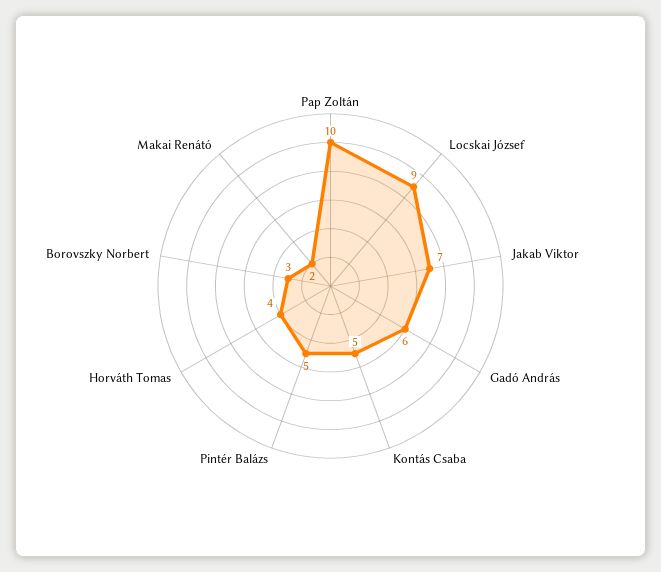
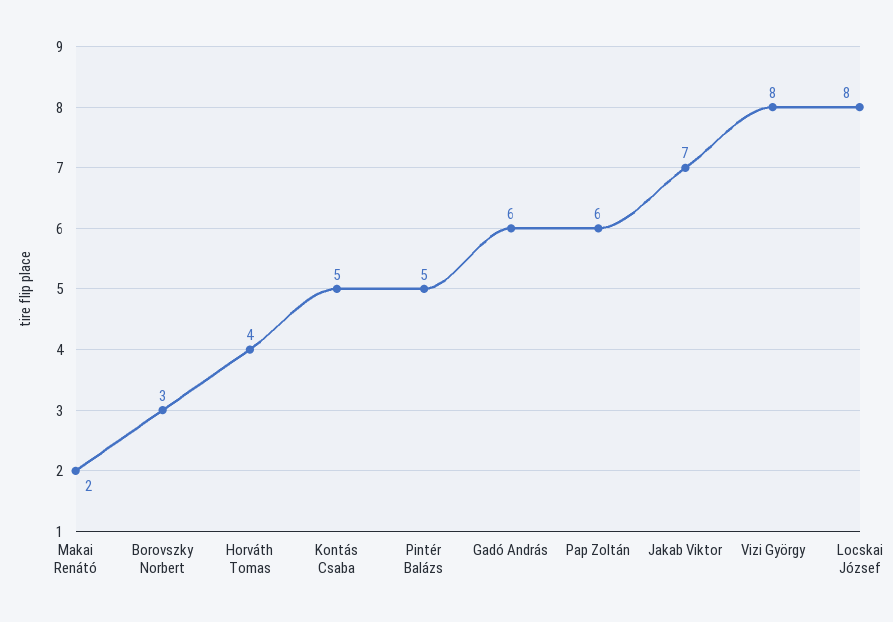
  {
-   "Pap Zoltán": 10,
+   "Pap Zoltán": 6,
-   "Locskai József": 9,
+   "Locskai József": 8,
    "Jakab Viktor": 7,
    "Gadó András": 6,
    "Kontás Csaba": 5,
    "Pintér Balázs": 5,
    "Horváth Tomas": 4,
    "Borovszky Norbert": 3,
-   "Makai Renátó": 2
+   "Makai Renátó": 2,
+   "Vizi György": 8
  }

